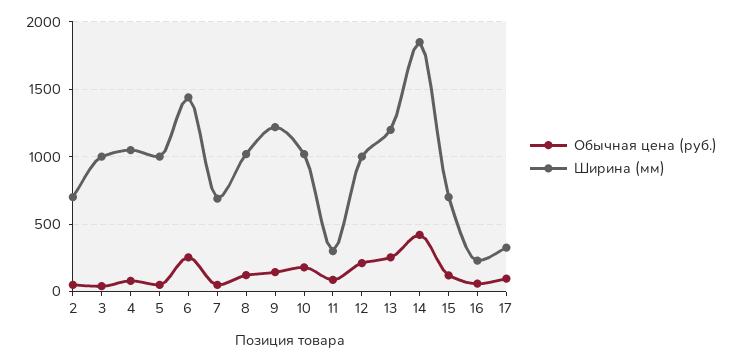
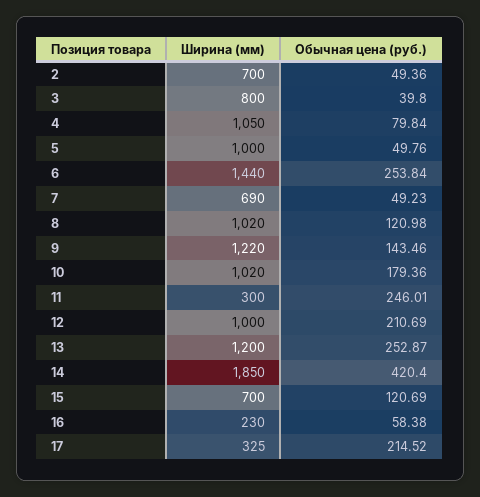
  {
    "Обычная цена (руб.)": {
      "2": 49.36,
      "3": 39.8,
      "4": 79.84,
      "5": 49.76,
      "6": 253.84,
      "7": 49.23,
      "8": 120.98,
      "9": 143.46,
      "10": 179.36,
-     "11": 100,
+     "11": 246.01,
      "12": 210.69,
      "13": 252.87,
      "14": 420.4,
      "15": 120.69,
      "16": 58.38,
-     "17": 100
+     "17": 214.52
    },
    "Ширина (мм)": {
      "2": 700,
-     "3": 1000,
+     "3": 800,
      "4": 1050,
      "5": 1000,
      "6": 1440,
      "7": 690,
      "8": 1020,
      "9": 1220,
      "10": 1020,
      "11": 300,
      "12": 1000,
      "13": 1200,
      "14": 1850,
      "15": 700,
      "16": 230,
      "17": 325
    }
  }

